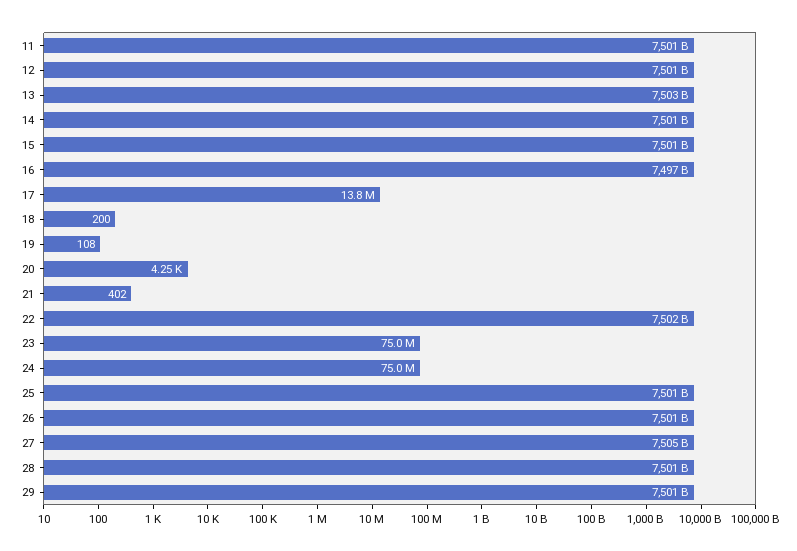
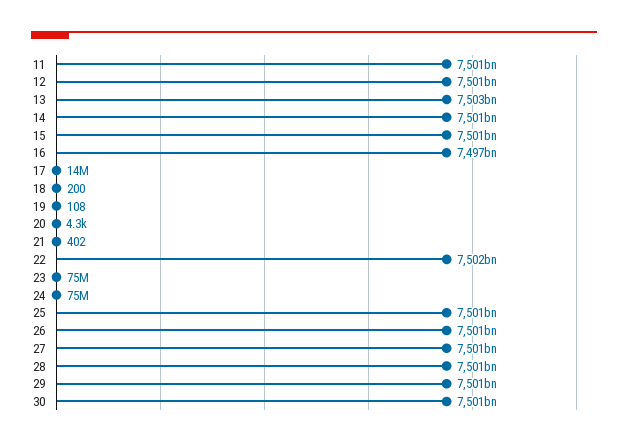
  {
    "11": 7501000000000,
    "12": 7501000000000,
    "13": 7503000000000,
    "14": 7501000000000,
    "15": 7501000000000,
    "16": 7497000000000,
    "17": 13800000,
    "18": 200,
    "19": 108,
    "20": 4250,
    "21": 402,
    "22": 7502000000000,
    "23": 75000000,
    "24": 75000000,
    "25": 7501000000000,
    "26": 7501000000000,
-   "27": 7505000000000,
+   "27": 7501000000000,
    "28": 7501000000000,
-   "29": 7501000000000
+   "29": 7501000000000,
+   "30": 7501000000000
  }

